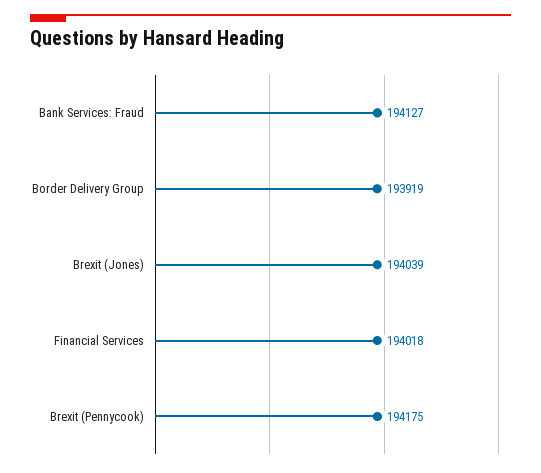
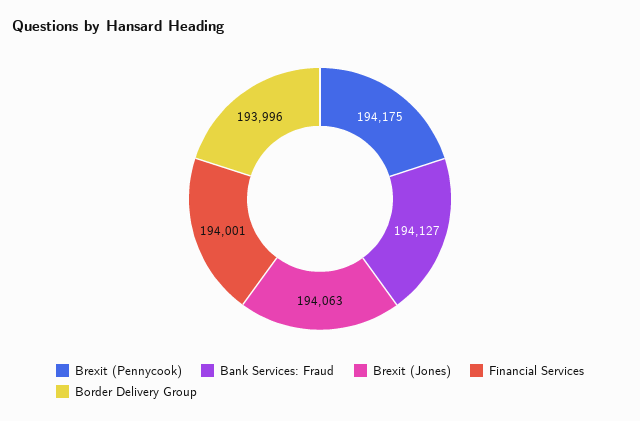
  {
    "Bank Services: Fraud": 194127,
-   "Border Delivery Group": 193919,
+   "Border Delivery Group": 193996,
-   "Brexit (Jones)": 194039,
+   "Brexit (Jones)": 194063,
-   "Financial Services": 194018,
+   "Financial Services": 194001,
    "Brexit (Pennycook)": 194175
  }

